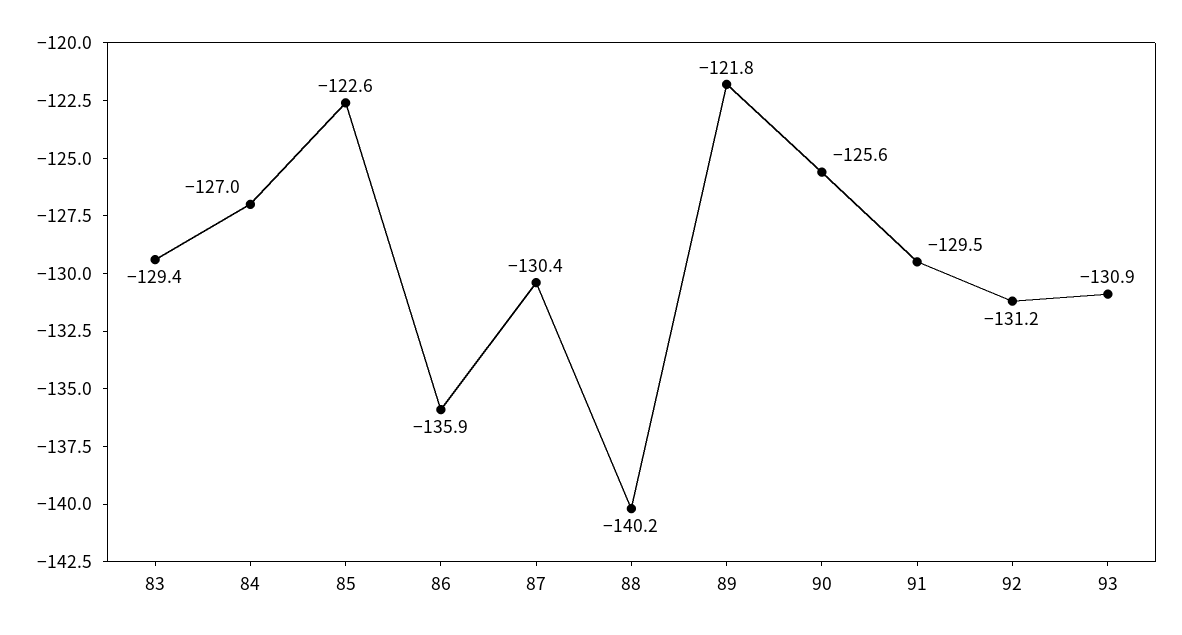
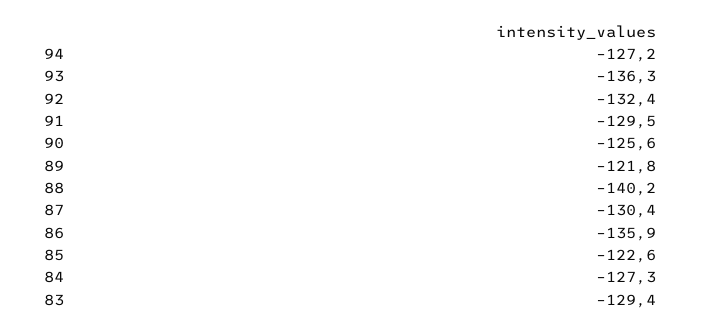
  {
    "83": -129.4,
-   "84": -127,
+   "84": -127.3,
    "85": -122.6,
    "86": -135.9,
    "87": -130.4,
    "88": -140.2,
    "89": -121.8,
    "90": -125.6,
    "91": -129.5,
-   "92": -131.2,
+   "92": -132.4,
-   "93": -130.9
+   "93": -136.3,
+   "94": -127.2
  }

